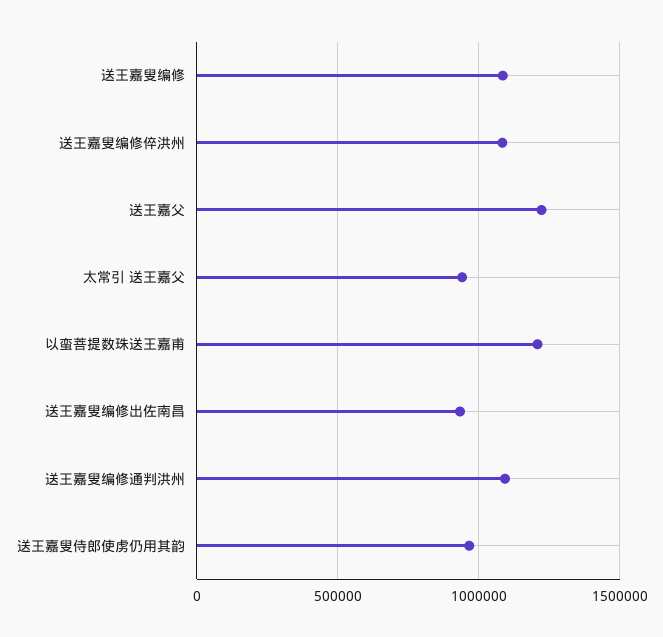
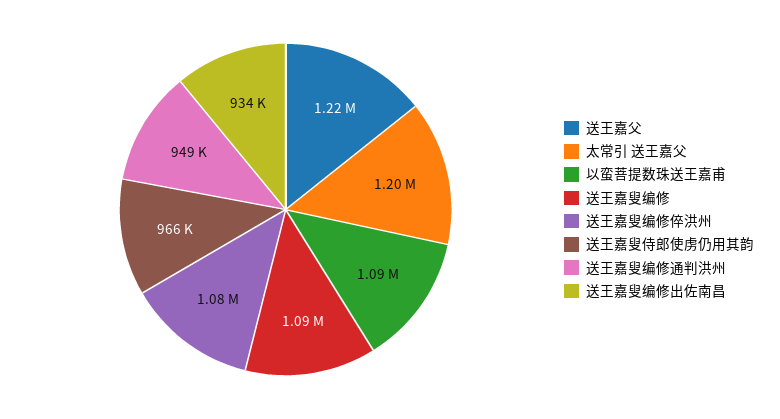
  {
    "送王嘉叟编修": 1090000,
    "送王嘉叟编修倅洪州": 1080000,
    "送王嘉父": 1220000,
-   "太常引 送王嘉父": 950000,
+   "太常引 送王嘉父": 1200000,
-   "以蛮菩提数珠送王嘉甫": 1200000,
+   "以蛮菩提数珠送王嘉甫": 1090000,
    "送王嘉叟编修出佐南昌": 934000,
-   "送王嘉叟编修通判洪州": 1100000,
+   "送王嘉叟编修通判洪州": 949000,
    "送王嘉叟侍郎使虏仍用其韵": 966000
  }

